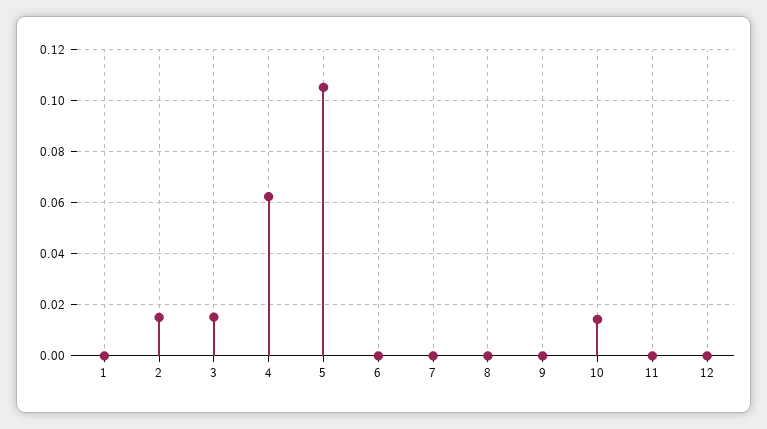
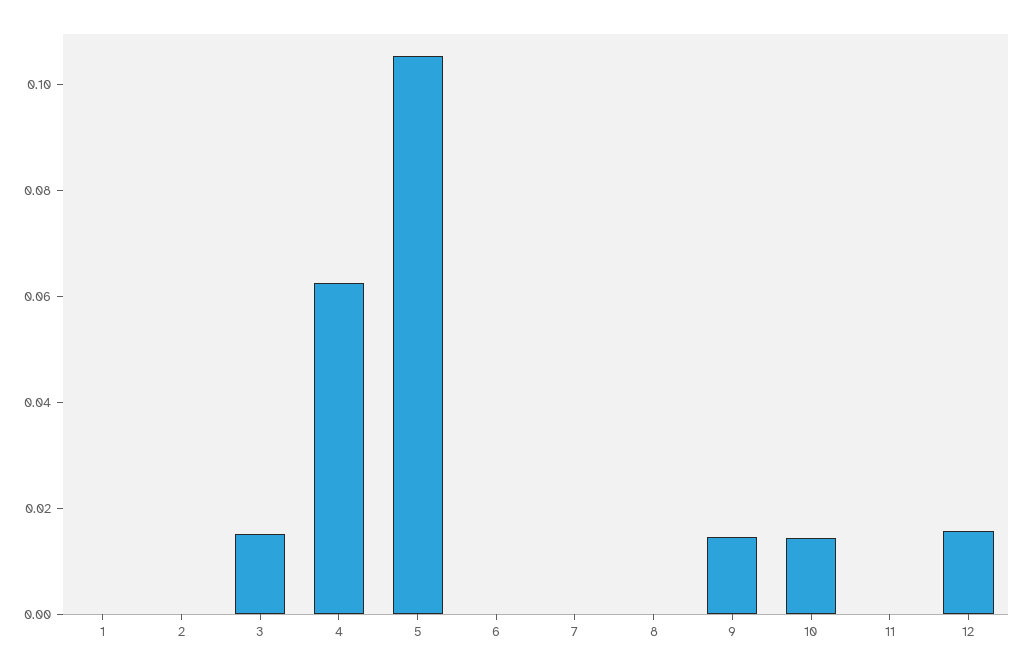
  {
    "1": 0,
-   "2": 0.015,
+   "2": 0,
    "3": 0.015,
    "4": 0.0625,
    "5": 0.105,
    "6": 0,
    "7": 0,
    "8": 0,
-   "9": 0,
+   "9": 0.015,
    "10": 0.015,
    "11": 0,
-   "12": 0
+   "12": 0.015
  }

